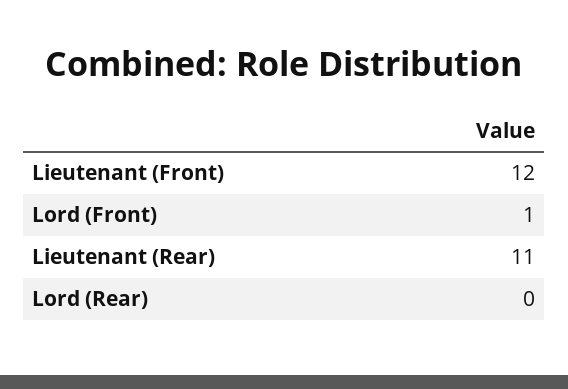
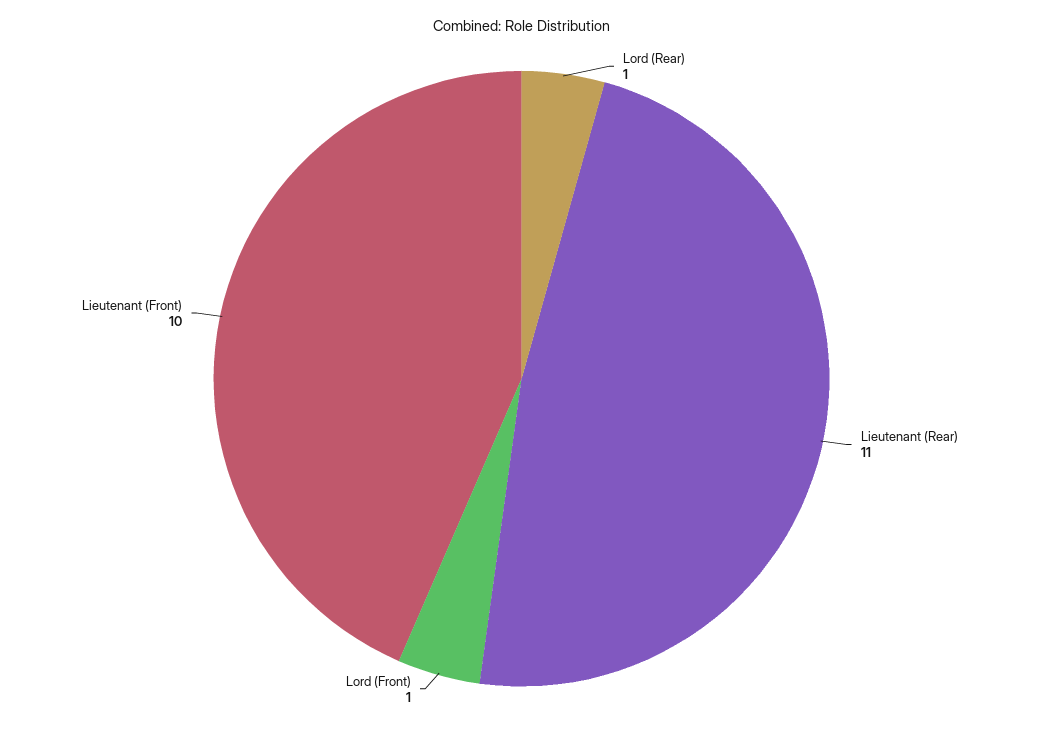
  {
-   "Lieutenant (Front)": 12,
+   "Lieutenant (Front)": 10,
    "Lord (Front)": 1,
    "Lieutenant (Rear)": 11,
-   "Lord (Rear)": 0
+   "Lord (Rear)": 1
  }

